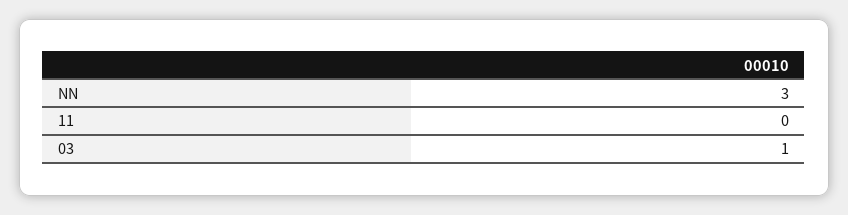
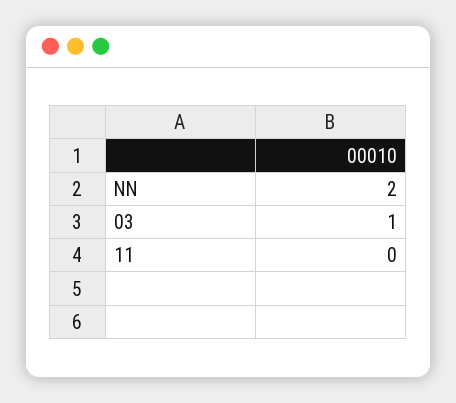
  {
-   "NN": 3,
+   "NN": 2,
    "11": 0,
    "03": 1
  }

